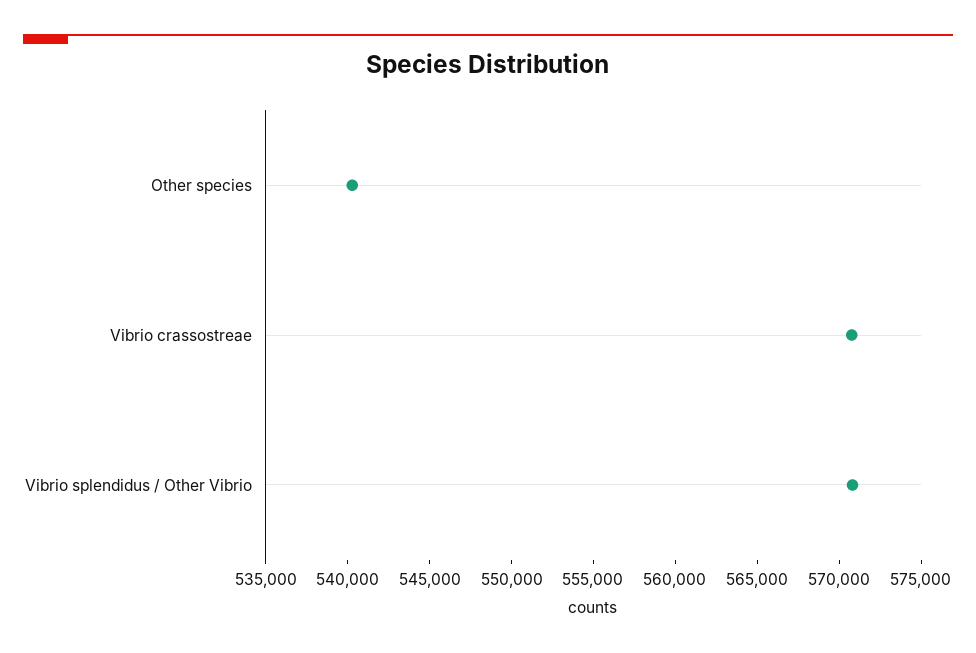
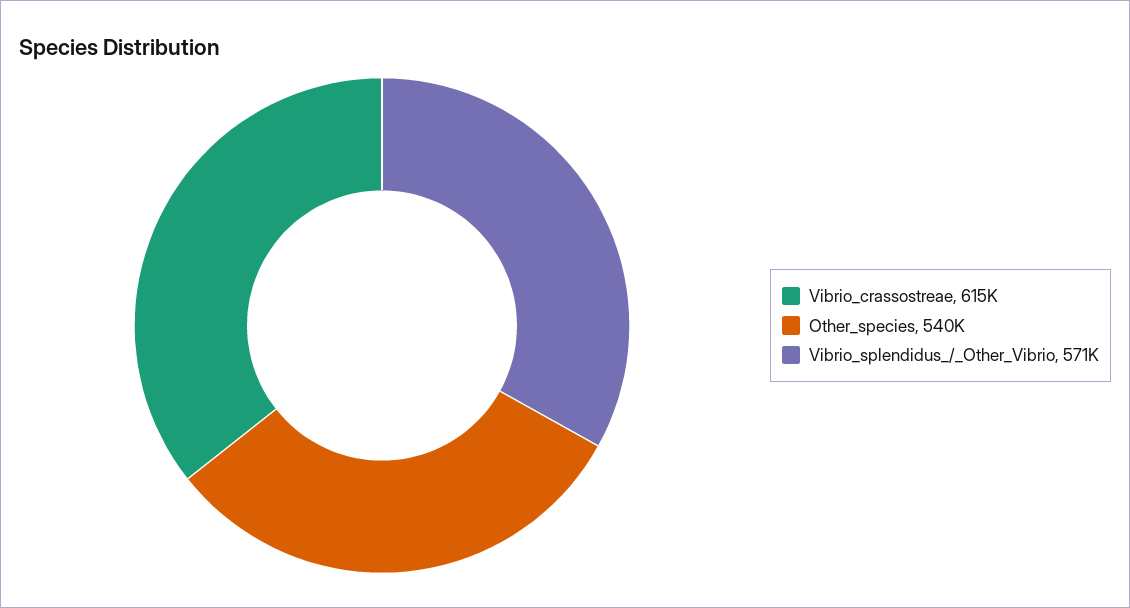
  {
    "Other species": 540000,
-   "Vibrio crassostreae": 571000,
+   "Vibrio crassostreae": 615000,
    "Vibrio splendidus / Other Vibrio": 571000
  }

